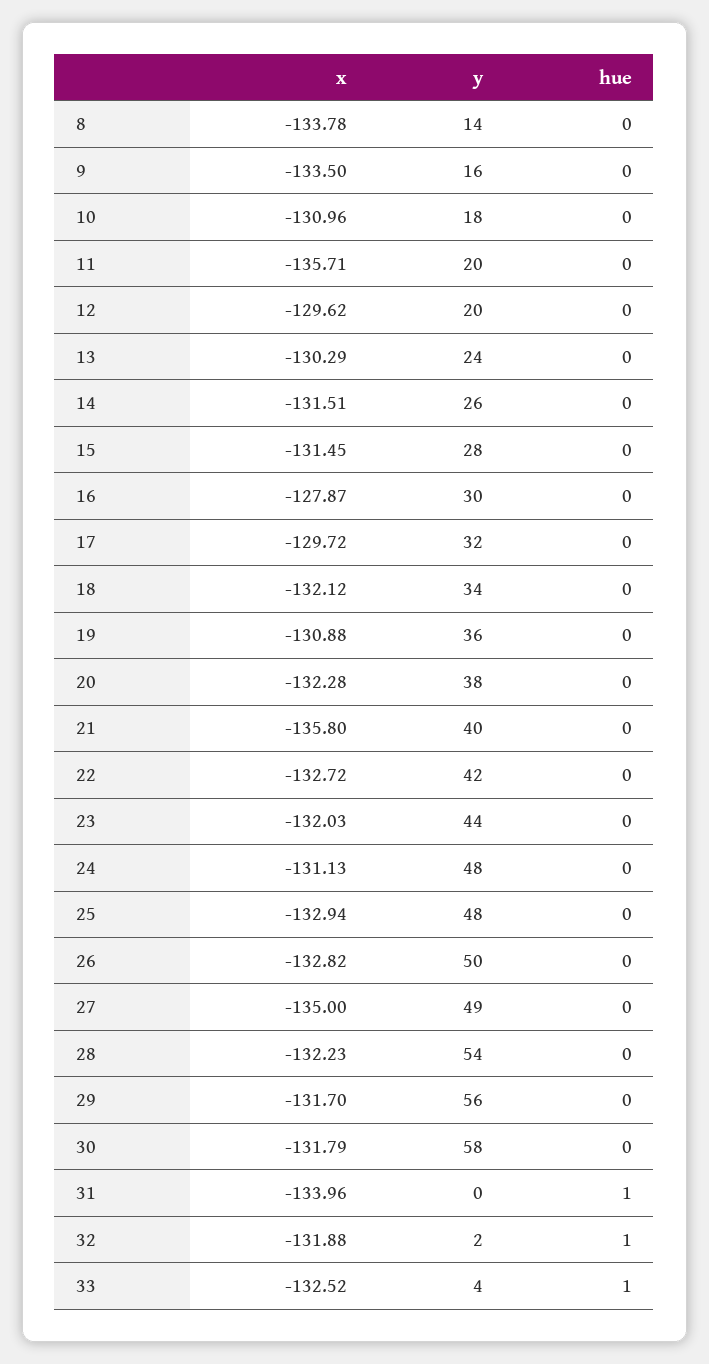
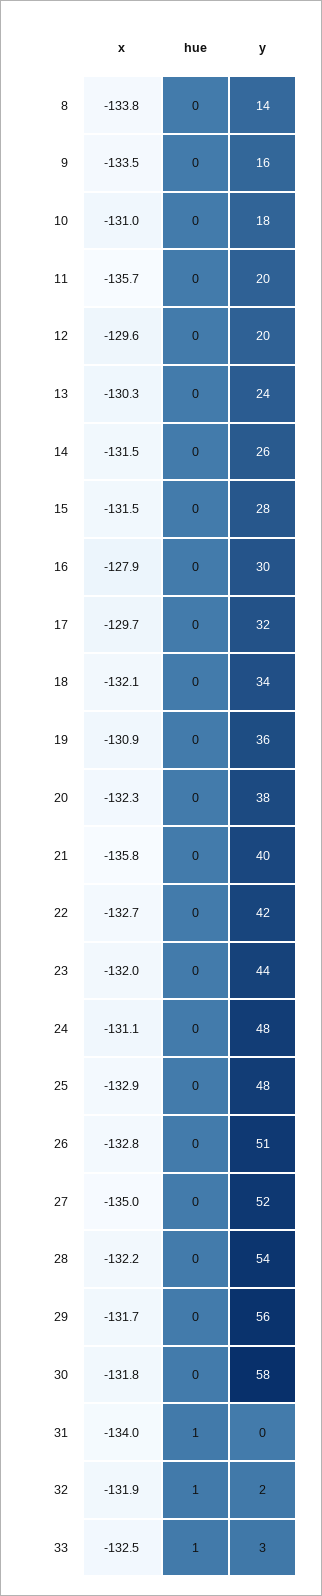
  {
    "x": {
      "8": -133.78,
      "9": -133.5,
      "10": -130.96,
      "11": -135.71,
      "12": -129.62,
      "13": -130.29,
      "14": -131.51,
      "15": -131.45,
      "16": -127.87,
      "17": -129.72,
      "18": -132.12,
      "19": -130.88,
      "20": -132.28,
      "21": -135.8,
      "22": -132.72,
      "23": -132.03,
      "24": -131.13,
      "25": -132.94,
      "26": -132.82,
      "27": -135,
      "28": -132.23,
      "29": -131.7,
      "30": -131.79,
      "31": -133.96,
      "32": -131.88,
      "33": -132.52
    },
    "y": {
      "8": 14,
      "9": 16,
      "10": 18,
      "11": 20,
      "12": 20,
      "13": 24,
      "14": 26,
      "15": 28,
      "16": 30,
      "17": 32,
      "18": 34,
      "19": 36,
      "20": 38,
      "21": 40,
      "22": 42,
      "23": 44,
      "24": 48,
      "25": 48,
-     "26": 50,
+     "26": 51,
-     "27": 49,
+     "27": 52,
      "28": 54,
      "29": 56,
      "30": 58,
      "31": 0,
      "32": 2,
-     "33": 4
+     "33": 3
    },
    "hue": {
      "8": 0,
      "9": 0,
      "10": 0,
      "11": 0,
      "12": 0,
      "13": 0,
      "14": 0,
      "15": 0,
      "16": 0,
      "17": 0,
      "18": 0,
      "19": 0,
      "20": 0,
      "21": 0,
      "22": 0,
      "23": 0,
      "24": 0,
      "25": 0,
      "26": 0,
      "27": 0,
      "28": 0,
      "29": 0,
      "30": 0,
      "31": 1,
      "32": 1,
      "33": 1
    }
  }

